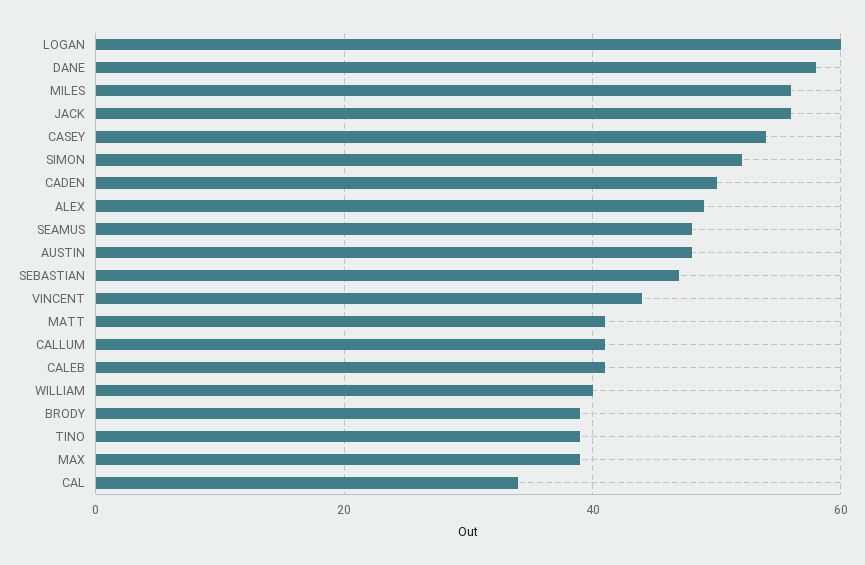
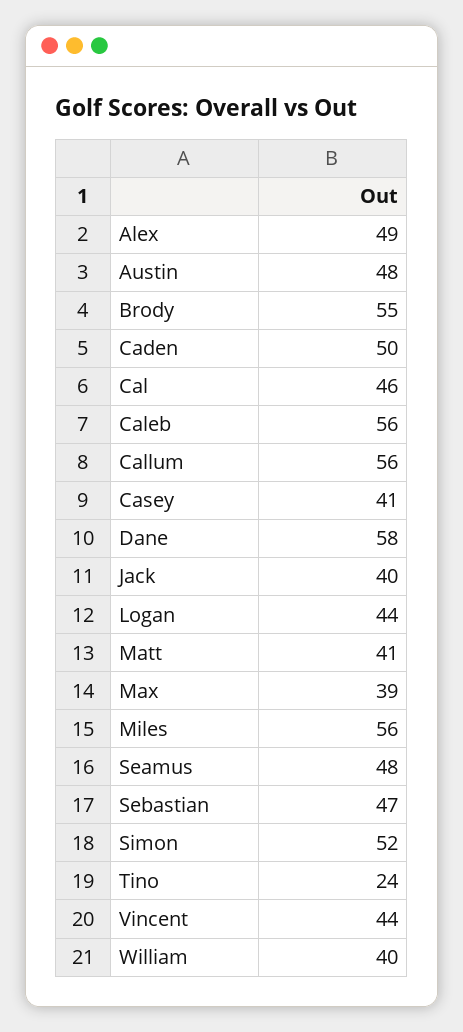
  {
-   "LOGAN": 60,
+   "LOGAN": 44,
    "DANE": 58,
    "MILES": 56,
-   "JACK": 55,
+   "JACK": 40,
-   "CASEY": 55,
+   "CASEY": 41,
    "SIMON": 52,
    "CADEN": 50,
    "ALEX": 49,
    "SEAMUS": 48,
    "AUSTIN": 48,
    "SEBASTIAN": 47,
    "VINCENT": 44,
    "MATT": 41,
-   "CALLUM": 40,
+   "CALLUM": 56,
-   "CALEB": 40,
+   "CALEB": 56,
    "WILLIAM": 40,
-   "BRODY": 40,
+   "BRODY": 55,
-   "TINO": 40,
+   "TINO": 24,
    "MAX": 39,
-   "CAL": 35
+   "CAL": 46
  }

